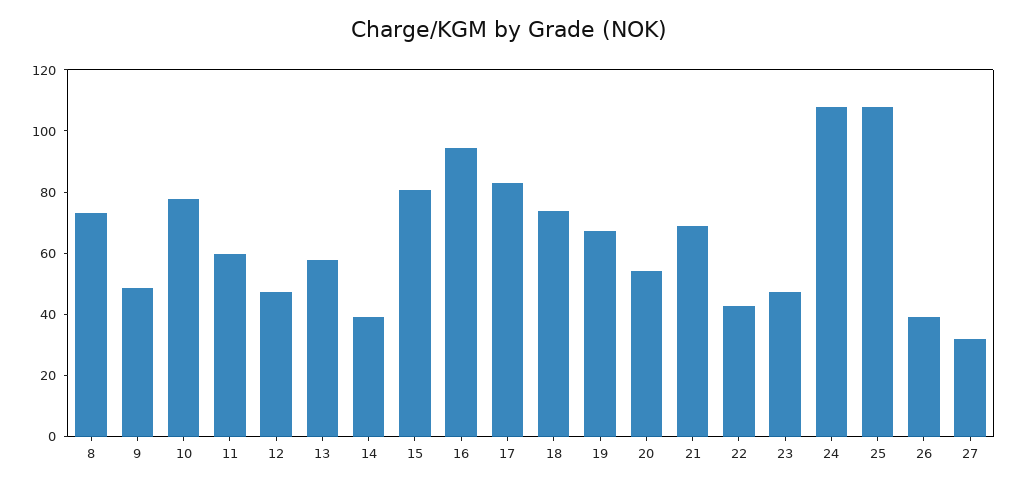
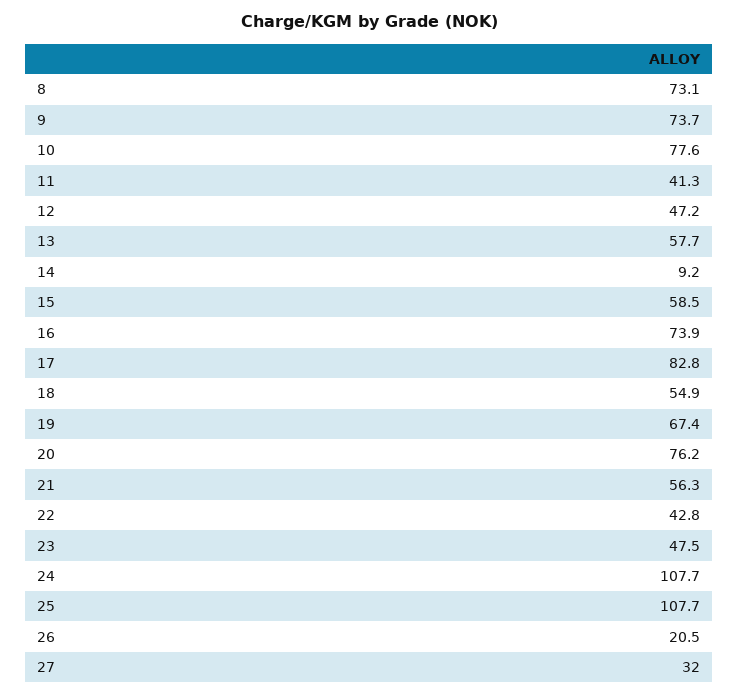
  {
    "8": 73.1,
-   "9": 50,
+   "9": 73.7,
    "10": 77.6,
-   "11": 60,
+   "11": 41.3,
    "12": 47.2,
    "13": 57.7,
-   "14": 40,
+   "14": 9.2,
-   "15": 80,
+   "15": 58.5,
-   "16": 95,
+   "16": 73.9,
    "17": 82.8,
-   "18": 75,
+   "18": 54.9,
    "19": 67.4,
-   "20": 55,
+   "20": 76.2,
-   "21": 70,
+   "21": 56.3,
    "22": 42.8,
    "23": 47.5,
    "24": 107.7,
    "25": 107.7,
-   "26": 40,
+   "26": 20.5,
    "27": 32
  }

